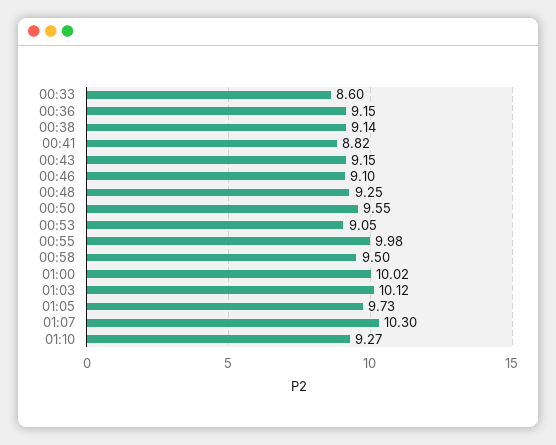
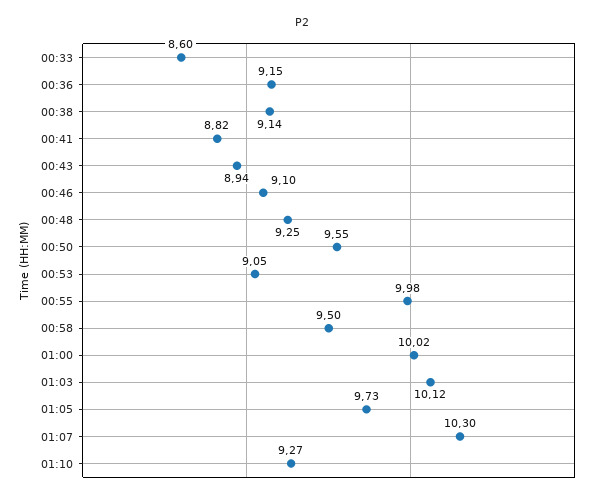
  {
    "00:33": 8.6,
    "00:36": 9.15,
    "00:38": 9.14,
    "00:41": 8.82,
-   "00:43": 9.15,
+   "00:43": 8.94,
    "00:46": 9.1,
    "00:48": 9.25,
    "00:50": 9.55,
    "00:53": 9.05,
    "00:55": 9.98,
    "00:58": 9.5,
    "01:00": 10.02,
    "01:03": 10.12,
    "01:05": 9.73,
    "01:07": 10.3,
    "01:10": 9.27
  }

